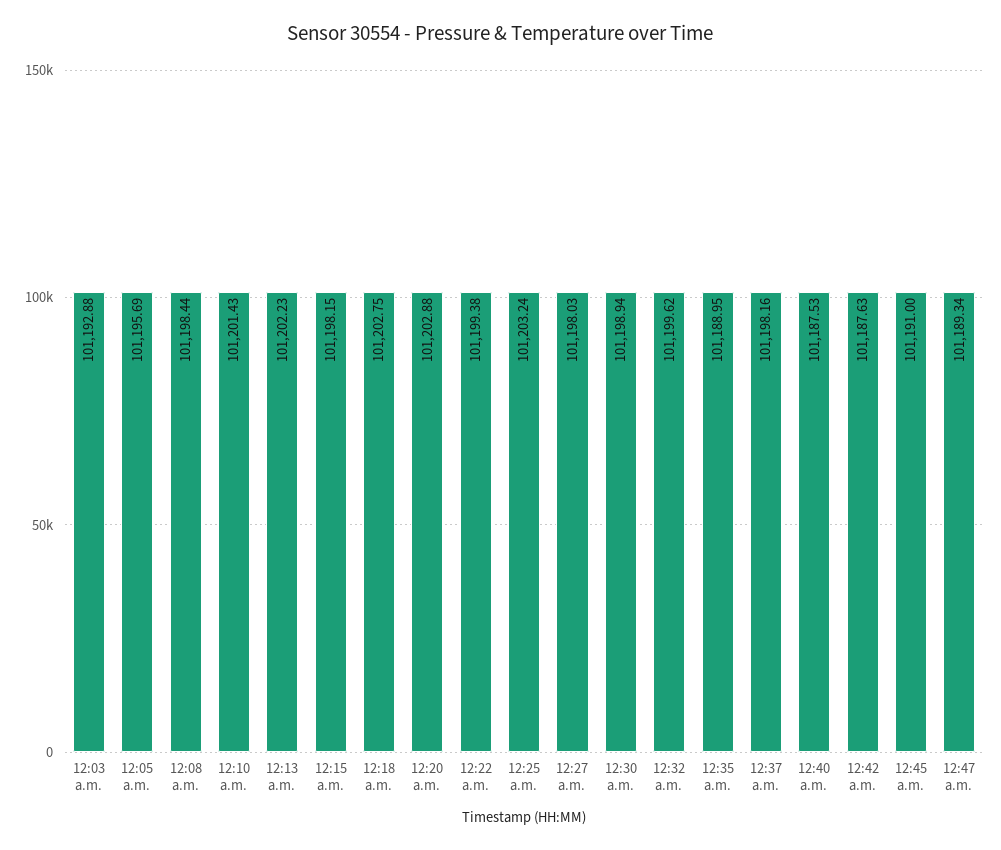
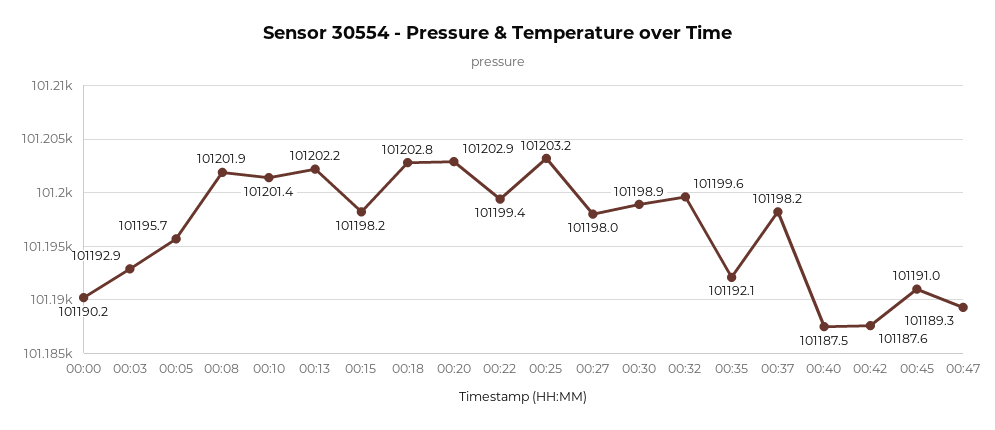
  {
    "12:03 a.m.": 101192.88,
    "12:05 a.m.": 101195.69,
-   "12:08 a.m.": 101198.44,
+   "12:08 a.m.": 101201.9,
    "12:10 a.m.": 101201.43,
    "12:13 a.m.": 101202.23,
    "12:15 a.m.": 101198.15,
    "12:18 a.m.": 101202.75,
    "12:20 a.m.": 101202.88,
    "12:22 a.m.": 101199.38,
    "12:25 a.m.": 101203.24,
    "12:27 a.m.": 101198.03,
    "12:30 a.m.": 101198.94,
    "12:32 a.m.": 101199.62,
-   "12:35 a.m.": 101188.95,
+   "12:35 a.m.": 101192.1,
    "12:37 a.m.": 101198.16,
    "12:40 a.m.": 101187.53,
    "12:42 a.m.": 101187.63,
    "12:45 a.m.": 101191,
-   "12:47 a.m.": 101189.34
+   "12:47 a.m.": 101189.34,
+   "00:00": 101190.2
  }

